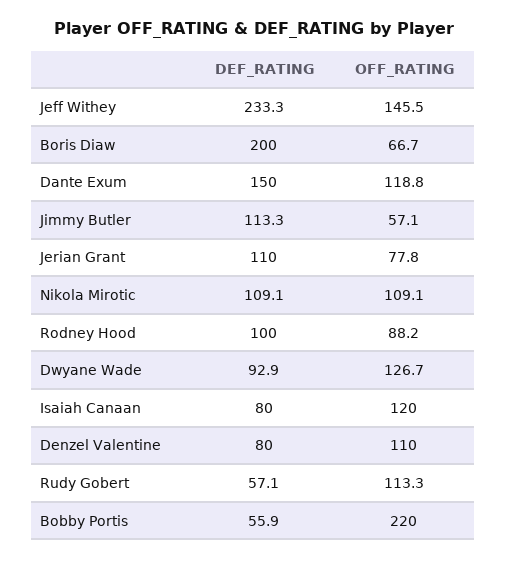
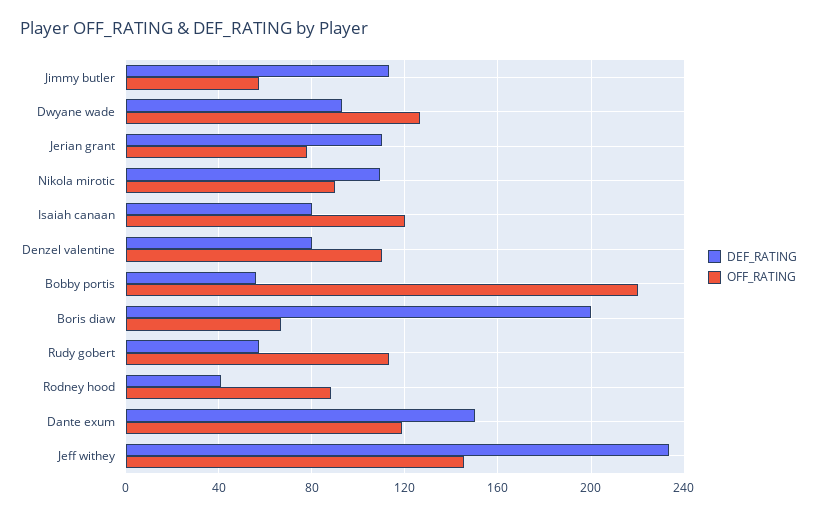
  {
    "DEF_RATING": {
      "Jeff Withey": 233.3,
      "Boris Diaw": 200,
      "Dante Exum": 150,
      "Jimmy Butler": 113.3,
      "Jerian Grant": 110,
      "Nikola Mirotic": 109.1,
-     "Rodney Hood": 100,
+     "Rodney Hood": 40,
      "Dwyane Wade": 92.9,
      "Isaiah Canaan": 80,
      "Denzel Valentine": 80,
      "Rudy Gobert": 57.1,
      "Bobby Portis": 55.9
    },
    "OFF_RATING": {
      "Jeff Withey": 145.5,
      "Boris Diaw": 66.7,
      "Dante Exum": 118.8,
      "Jimmy Butler": 57.1,
      "Jerian Grant": 77.8,
-     "Nikola Mirotic": 109.1,
+     "Nikola Mirotic": 90,
      "Rodney Hood": 88.2,
      "Dwyane Wade": 126.7,
      "Isaiah Canaan": 120,
      "Denzel Valentine": 110,
      "Rudy Gobert": 113.3,
      "Bobby Portis": 220
    }
  }

